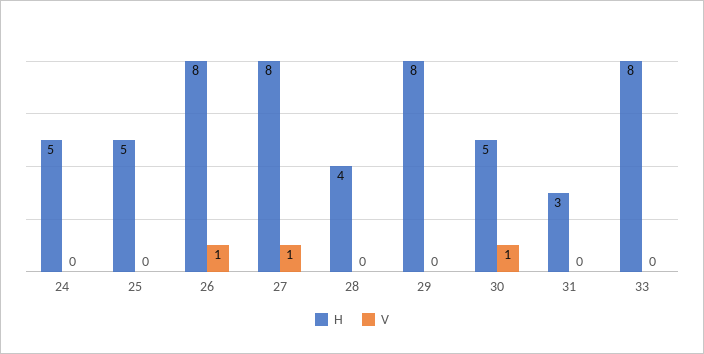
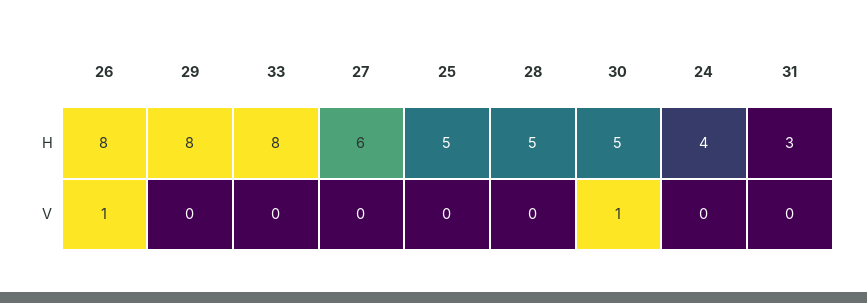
  {
    "H": {
-     "24": 5,
+     "24": 4,
      "25": 5,
      "26": 8,
-     "27": 8,
+     "27": 6,
-     "28": 4,
+     "28": 5,
      "29": 8,
      "30": 5,
      "31": 3,
      "33": 8
    },
    "V": {
      "24": 0,
      "25": 0,
      "26": 1,
-     "27": 1,
+     "27": 0,
      "28": 0,
      "29": 0,
      "30": 1,
      "31": 0,
      "33": 0
    }
  }

